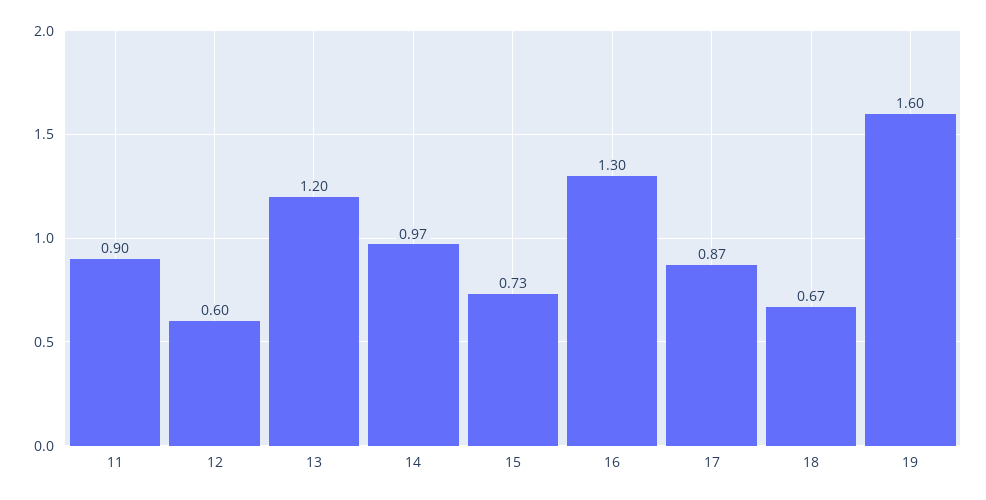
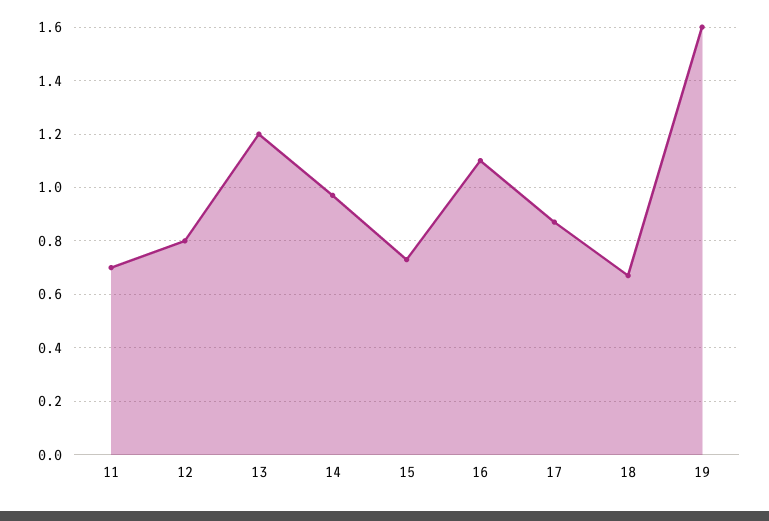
  {
-   "11": 0.9,
+   "11": 0.7,
-   "12": 0.6,
+   "12": 0.8,
    "13": 1.2,
    "14": 0.97,
    "15": 0.73,
-   "16": 1.3,
+   "16": 1.1,
    "17": 0.87,
    "18": 0.67,
    "19": 1.6
  }

